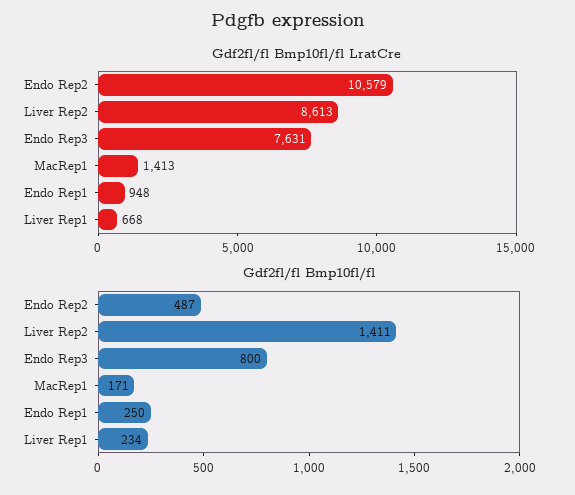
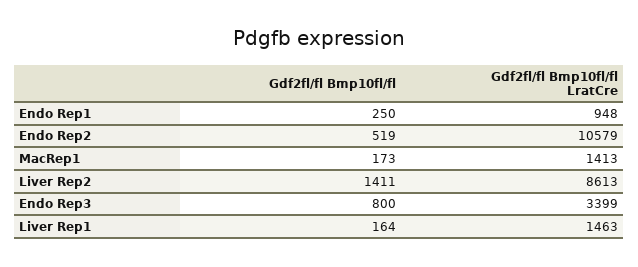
  {
    "Gdf2fl/fl Bmp10fl/fl LratCre": {
      "Endo Rep2": 10579,
      "Liver Rep2": 8613,
-     "Endo Rep3": 7631,
+     "Endo Rep3": 3399,
      "MacRep1": 1413,
      "Endo Rep1": 948,
-     "Liver Rep1": 668
+     "Liver Rep1": 1463
    },
    "Gdf2fl/fl Bmp10fl/fl": {
-     "Endo Rep2": 487,
+     "Endo Rep2": 519,
      "Liver Rep2": 1411,
      "Endo Rep3": 800,
-     "MacRep1": 171,
+     "MacRep1": 173,
      "Endo Rep1": 250,
-     "Liver Rep1": 234
+     "Liver Rep1": 164
    }
  }

